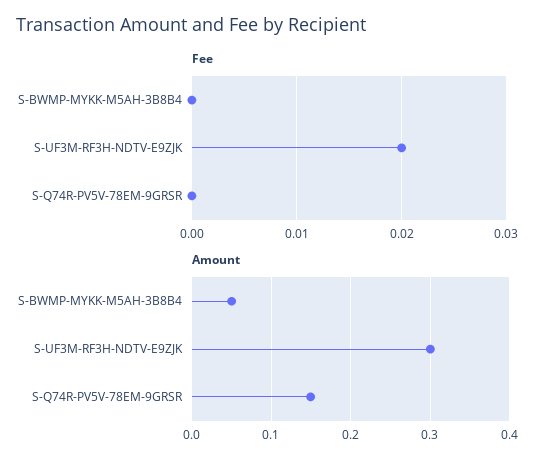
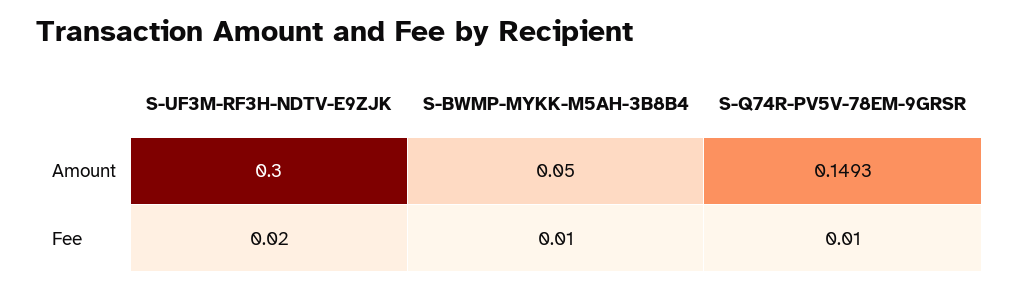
  {
    "Fee": {
-     "S-BWMP-MYKK-M5AH-3B8B4": 0,
+     "S-BWMP-MYKK-M5AH-3B8B4": 0.01,
      "S-UF3M-RF3H-NDTV-E9ZJK": 0.02,
-     "S-Q74R-PV5V-78EM-9GRSR": 0
+     "S-Q74R-PV5V-78EM-9GRSR": 0.01
    },
    "Amount": {
      "S-BWMP-MYKK-M5AH-3B8B4": 0.05,
      "S-UF3M-RF3H-NDTV-E9ZJK": 0.3,
      "S-Q74R-PV5V-78EM-9GRSR": 0.1493
    }
  }

